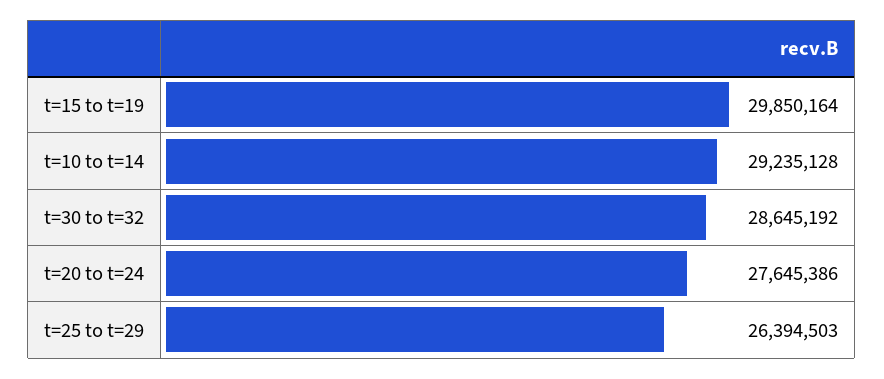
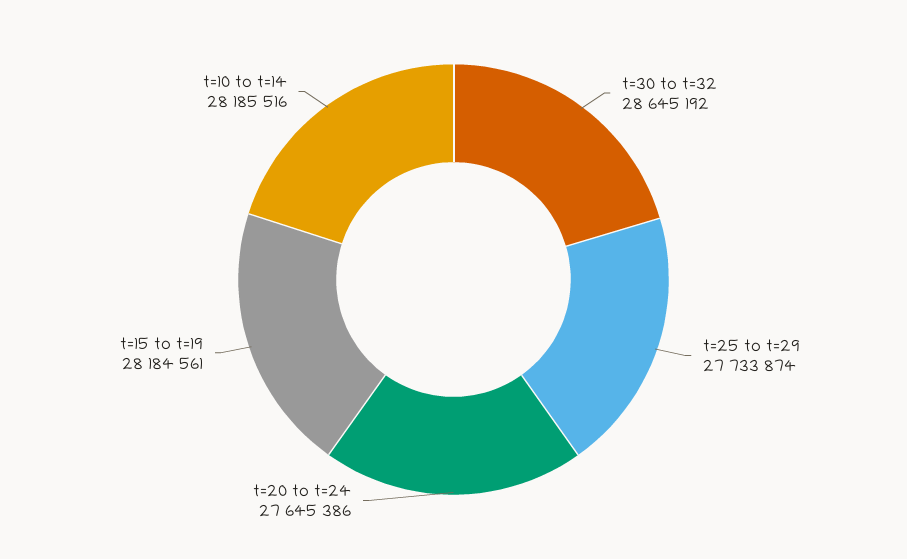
  {
-   "t=15 to t=19": 29850164,
+   "t=15 to t=19": 28184561,
-   "t=10 to t=14": 29235128,
+   "t=10 to t=14": 28185516,
    "t=30 to t=32": 28645192,
    "t=20 to t=24": 27645386,
-   "t=25 to t=29": 26394503
+   "t=25 to t=29": 27733874
  }

